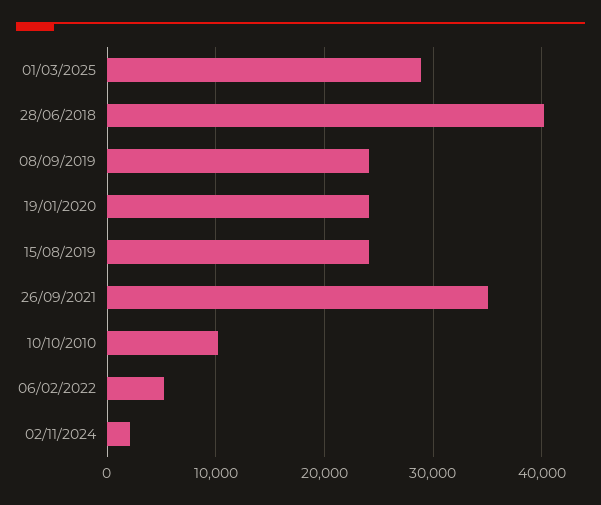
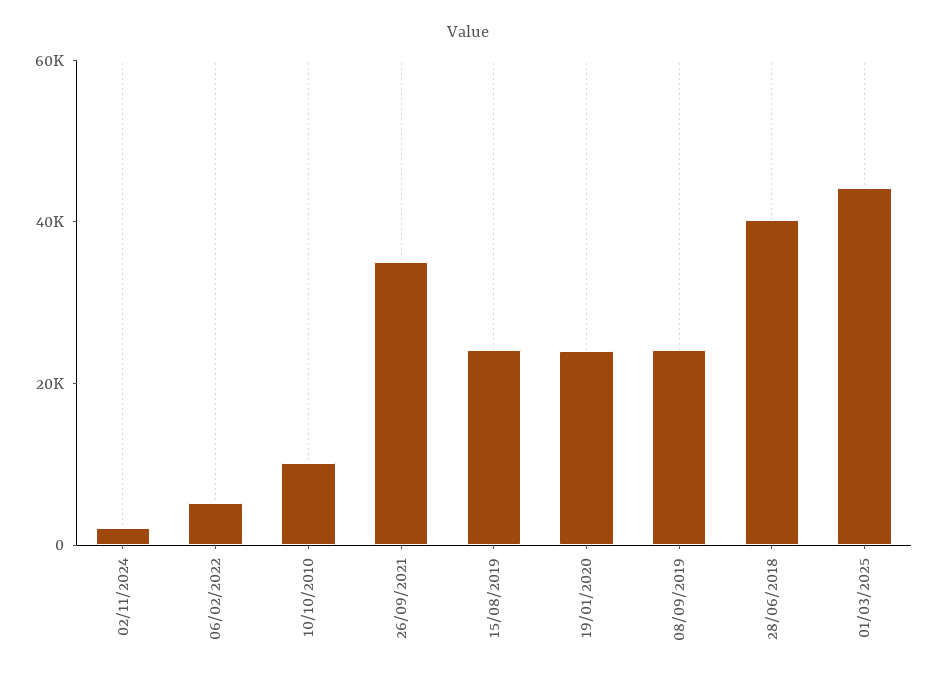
  {
-   "01/03/2025": 29000,
+   "01/03/2025": 45000,
    "28/06/2018": 40000,
    "08/09/2019": 24000,
    "19/01/2020": 24000,
    "15/08/2019": 24000,
    "26/09/2021": 35000,
    "10/10/2010": 10000,
    "06/02/2022": 5000,
    "02/11/2024": 2000
  }

